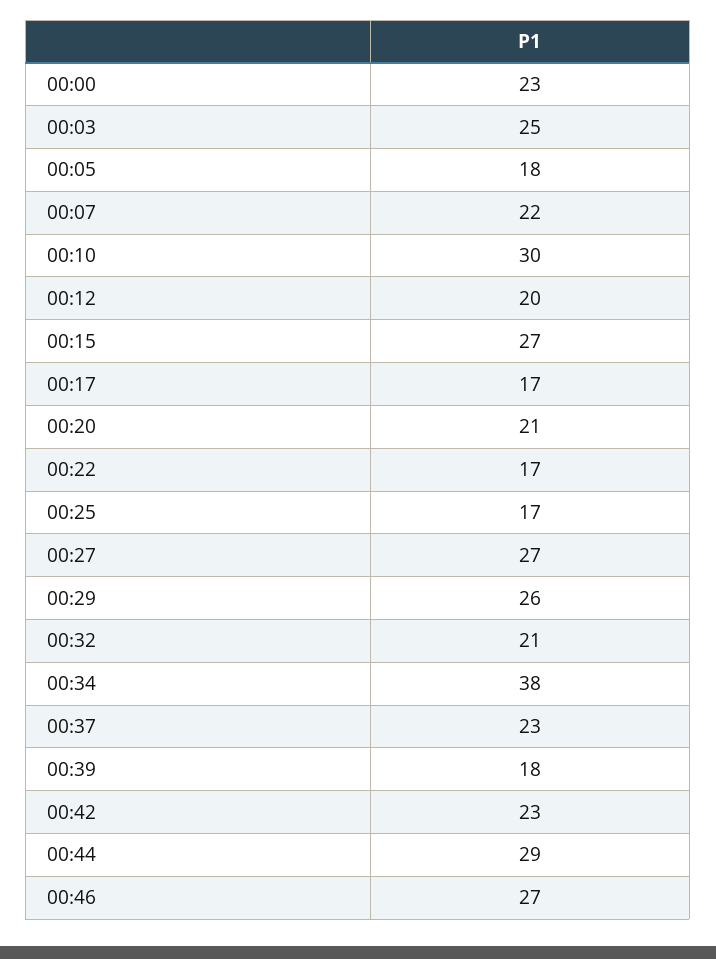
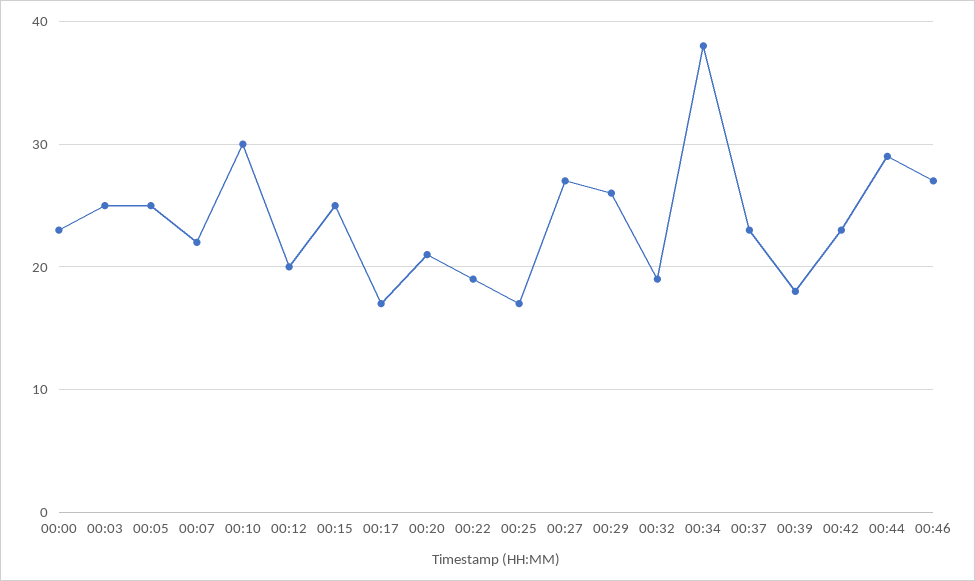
  {
    "00:00": 23,
    "00:03": 25,
-   "00:05": 18,
+   "00:05": 25,
    "00:07": 22,
    "00:10": 30,
    "00:12": 20,
-   "00:15": 27,
+   "00:15": 25,
    "00:17": 17,
    "00:20": 21,
-   "00:22": 17,
+   "00:22": 19,
    "00:25": 17,
    "00:27": 27,
    "00:29": 26,
-   "00:32": 21,
+   "00:32": 19,
    "00:34": 38,
    "00:37": 23,
    "00:39": 18,
    "00:42": 23,
    "00:44": 29,
    "00:46": 27
  }

